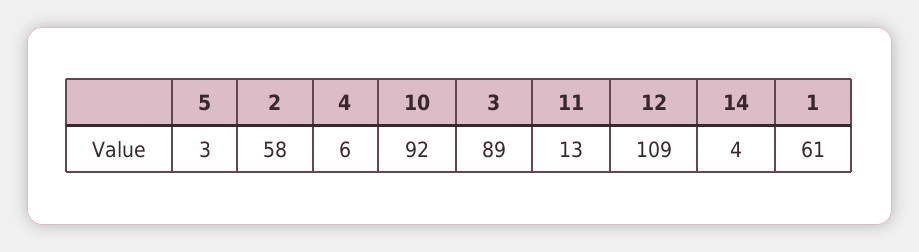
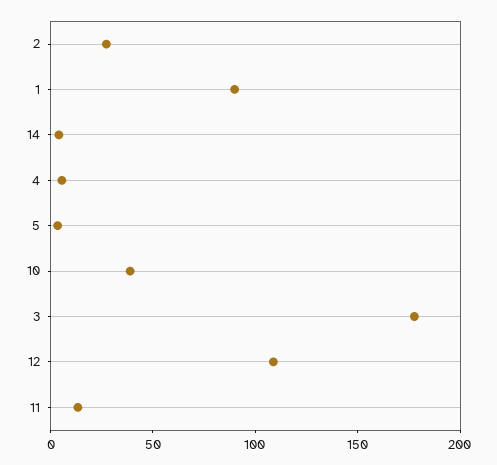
  {
    "5": 3,
-   "2": 58,
+   "2": 30,
    "4": 6,
-   "10": 92,
+   "10": 40,
-   "3": 89,
+   "3": 180,
    "11": 13,
    "12": 109,
    "14": 4,
-   "1": 61
+   "1": 90
  }

